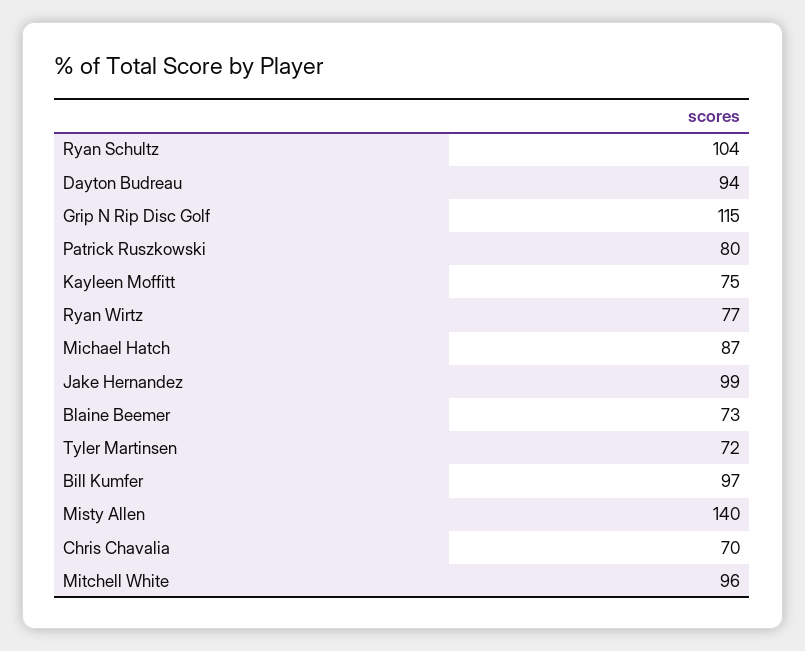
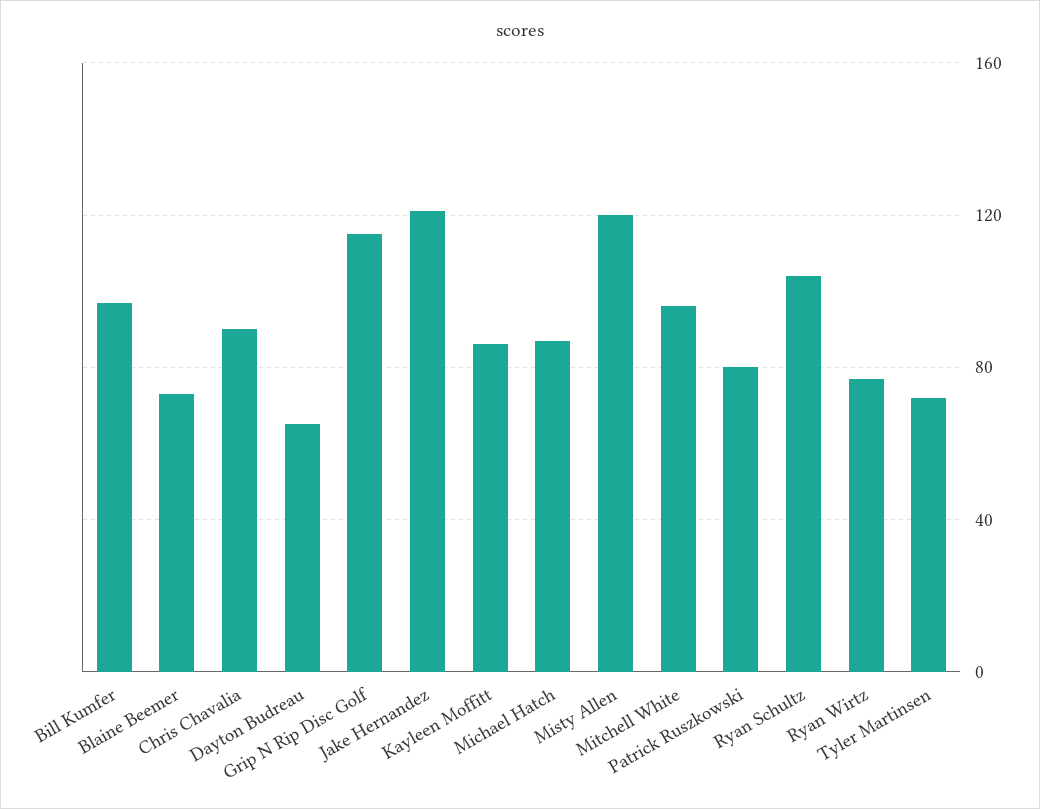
  {
    "Ryan Schultz": 104,
-   "Dayton Budreau": 94,
+   "Dayton Budreau": 65,
    "Grip N Rip Disc Golf": 115,
    "Patrick Ruszkowski": 80,
-   "Kayleen Moffitt": 75,
+   "Kayleen Moffitt": 85,
    "Ryan Wirtz": 77,
    "Michael Hatch": 87,
-   "Jake Hernandez": 99,
+   "Jake Hernandez": 120,
    "Blaine Beemer": 73,
    "Tyler Martinsen": 72,
    "Bill Kumfer": 97,
-   "Misty Allen": 140,
+   "Misty Allen": 120,
-   "Chris Chavalia": 70,
+   "Chris Chavalia": 90,
    "Mitchell White": 96
  }

